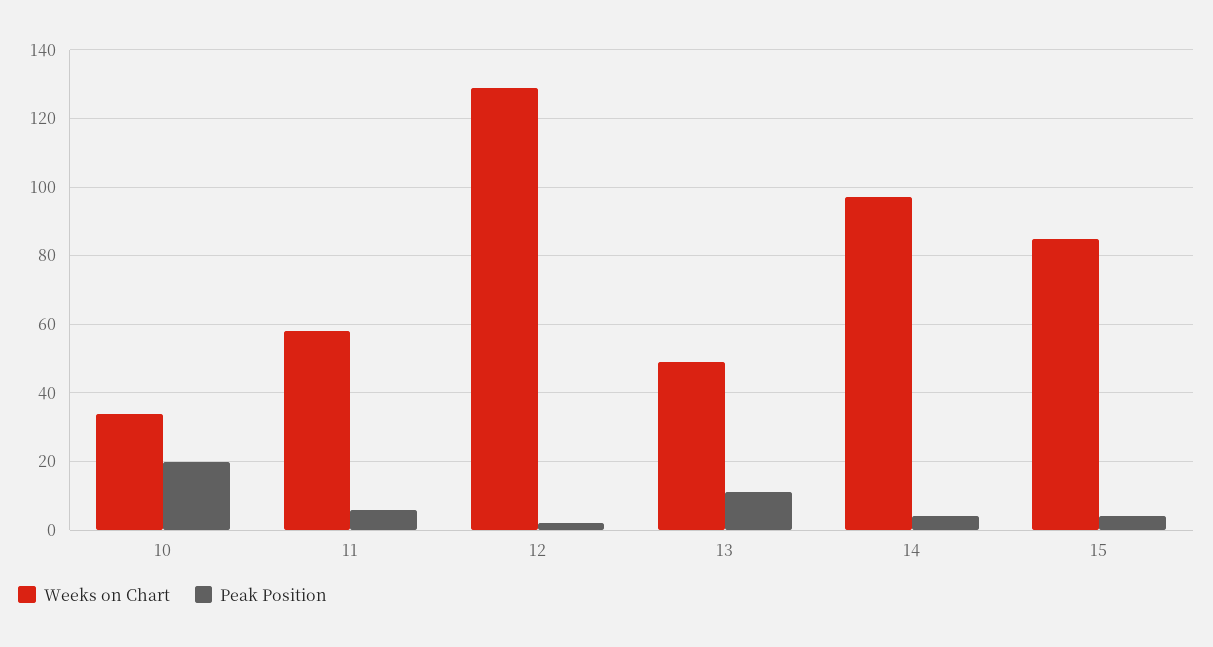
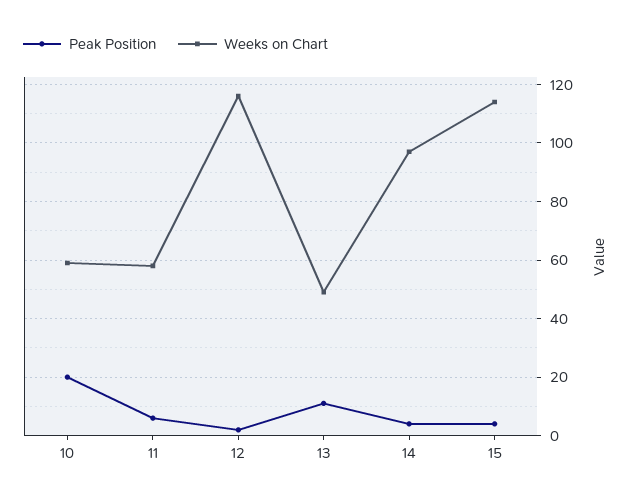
  {
    "Weeks on Chart": {
-     "10": 35,
+     "10": 60,
      "11": 60,
-     "12": 130,
+     "12": 115,
      "13": 50,
      "14": 95,
-     "15": 85
+     "15": 115
    },
    "Peak Position": {
      "10": 20,
      "11": 5,
      "12": 0,
      "13": 10,
      "14": 5,
      "15": 5
    }
  }

